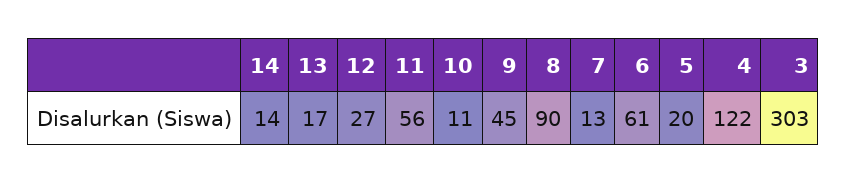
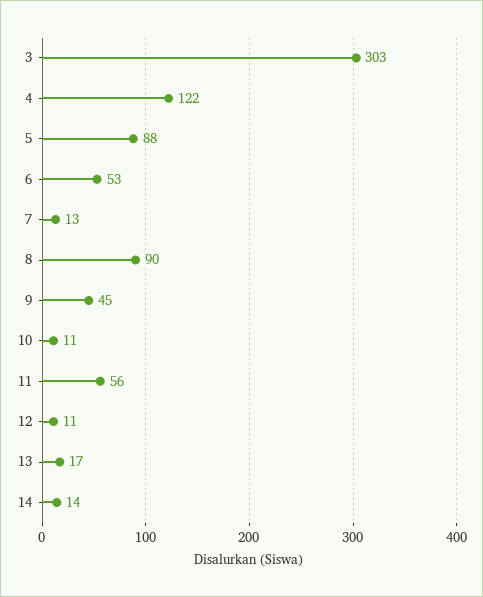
  {
    "14": 14,
    "13": 17,
-   "12": 27,
+   "12": 11,
    "11": 56,
    "10": 11,
    "9": 45,
    "8": 90,
    "7": 13,
-   "6": 61,
+   "6": 53,
-   "5": 20,
+   "5": 88,
    "4": 122,
    "3": 303
  }

